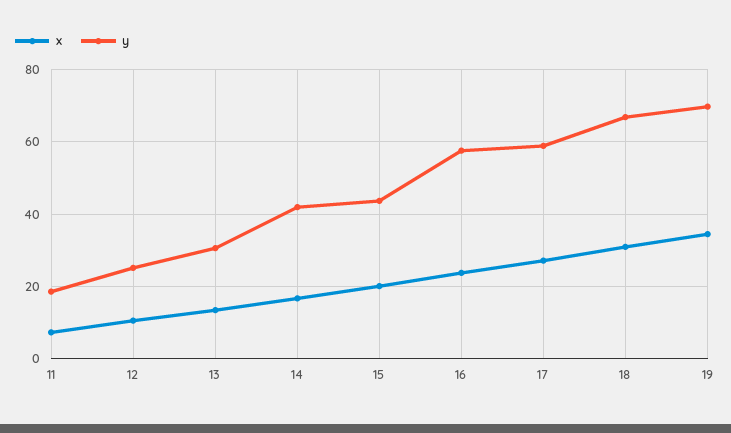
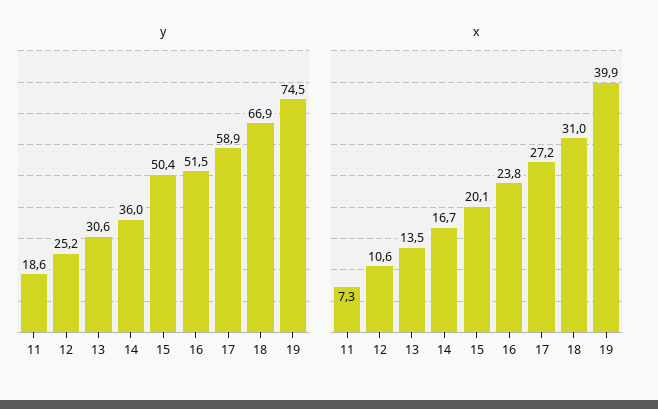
  {
    "x": {
      "11": 7.3,
      "12": 10.6,
      "13": 13.5,
      "14": 16.7,
      "15": 20.1,
      "16": 23.8,
      "17": 27.2,
      "18": 31,
-     "19": 34
+     "19": 39.9
    },
    "y": {
      "11": 18.6,
      "12": 25.2,
      "13": 30.6,
-     "14": 42,
+     "14": 36,
-     "15": 44,
+     "15": 50.4,
-     "16": 58,
+     "16": 51.5,
      "17": 58.9,
      "18": 66.9,
-     "19": 70
+     "19": 74.5
    }
  }

